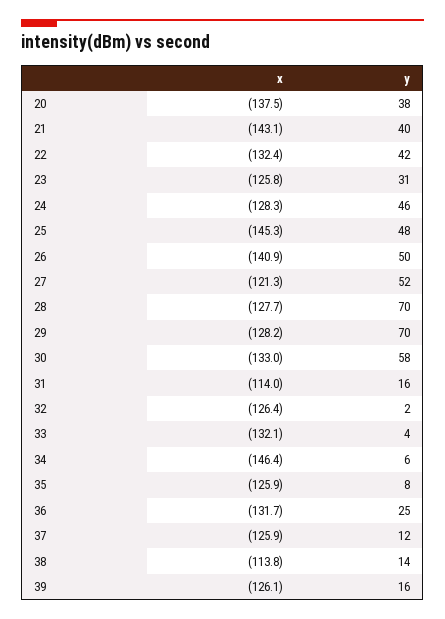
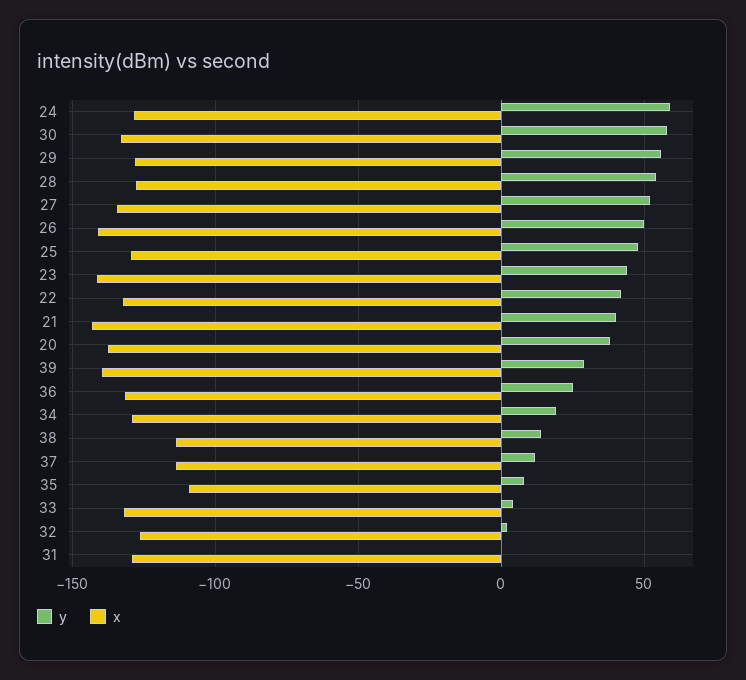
  {
    "x": {
      "20": -137.5,
      "21": -143.1,
      "22": -132.4,
-     "23": -125.8,
+     "23": -140,
      "24": -128.3,
-     "25": -145.3,
+     "25": -130,
      "26": -140.9,
-     "27": -121.3,
+     "27": -135,
      "28": -127.7,
      "29": -128.2,
      "30": -133,
-     "31": -114,
+     "31": -130,
      "32": -126.4,
      "33": -132.1,
-     "34": -146.4,
+     "34": -130,
-     "35": -125.9,
+     "35": -110,
      "36": -131.7,
-     "37": -125.9,
+     "37": -115,
      "38": -113.8,
-     "39": -126.1
+     "39": -140
    },
    "y": {
      "20": 38,
      "21": 40,
      "22": 42,
-     "23": 31,
+     "23": 45,
-     "24": 46,
+     "24": 60,
      "25": 48,
      "26": 50,
      "27": 52,
-     "28": 70,
+     "28": 55,
-     "29": 70,
+     "29": 55,
      "30": 58,
-     "31": 16,
+     "31": 0,
      "32": 2,
      "33": 4,
-     "34": 6,
+     "34": 20,
      "35": 8,
      "36": 25,
      "37": 12,
      "38": 14,
-     "39": 16
+     "39": 30
    }
  }

